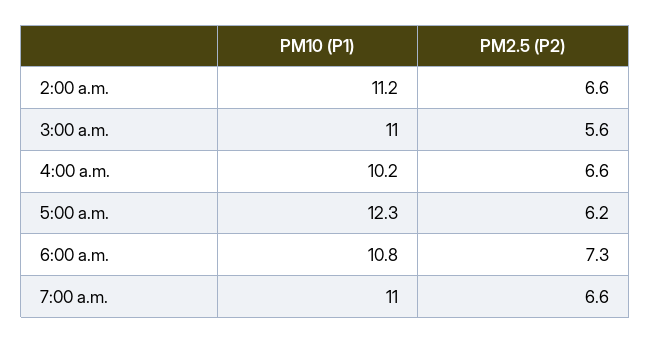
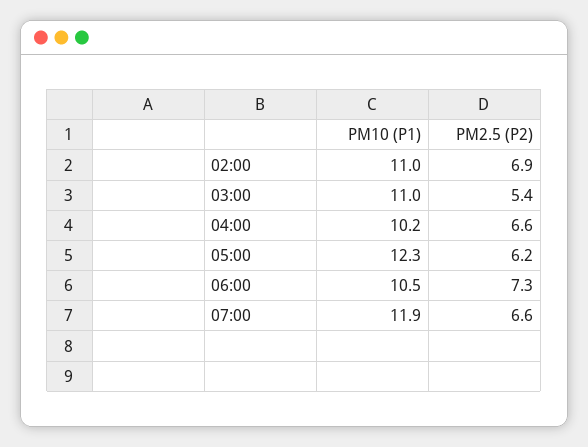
  {
    "PM10 (P1)": {
-     "2:00 a.m.": 11.2,
+     "2:00 a.m.": 11,
      "3:00 a.m.": 11,
      "4:00 a.m.": 10.2,
      "5:00 a.m.": 12.3,
-     "6:00 a.m.": 10.8,
+     "6:00 a.m.": 10.5,
-     "7:00 a.m.": 11
+     "7:00 a.m.": 11.9
    },
    "PM2.5 (P2)": {
-     "2:00 a.m.": 6.6,
+     "2:00 a.m.": 6.9,
-     "3:00 a.m.": 5.6,
+     "3:00 a.m.": 5.4,
      "4:00 a.m.": 6.6,
      "5:00 a.m.": 6.2,
      "6:00 a.m.": 7.3,
      "7:00 a.m.": 6.6
    }
  }

